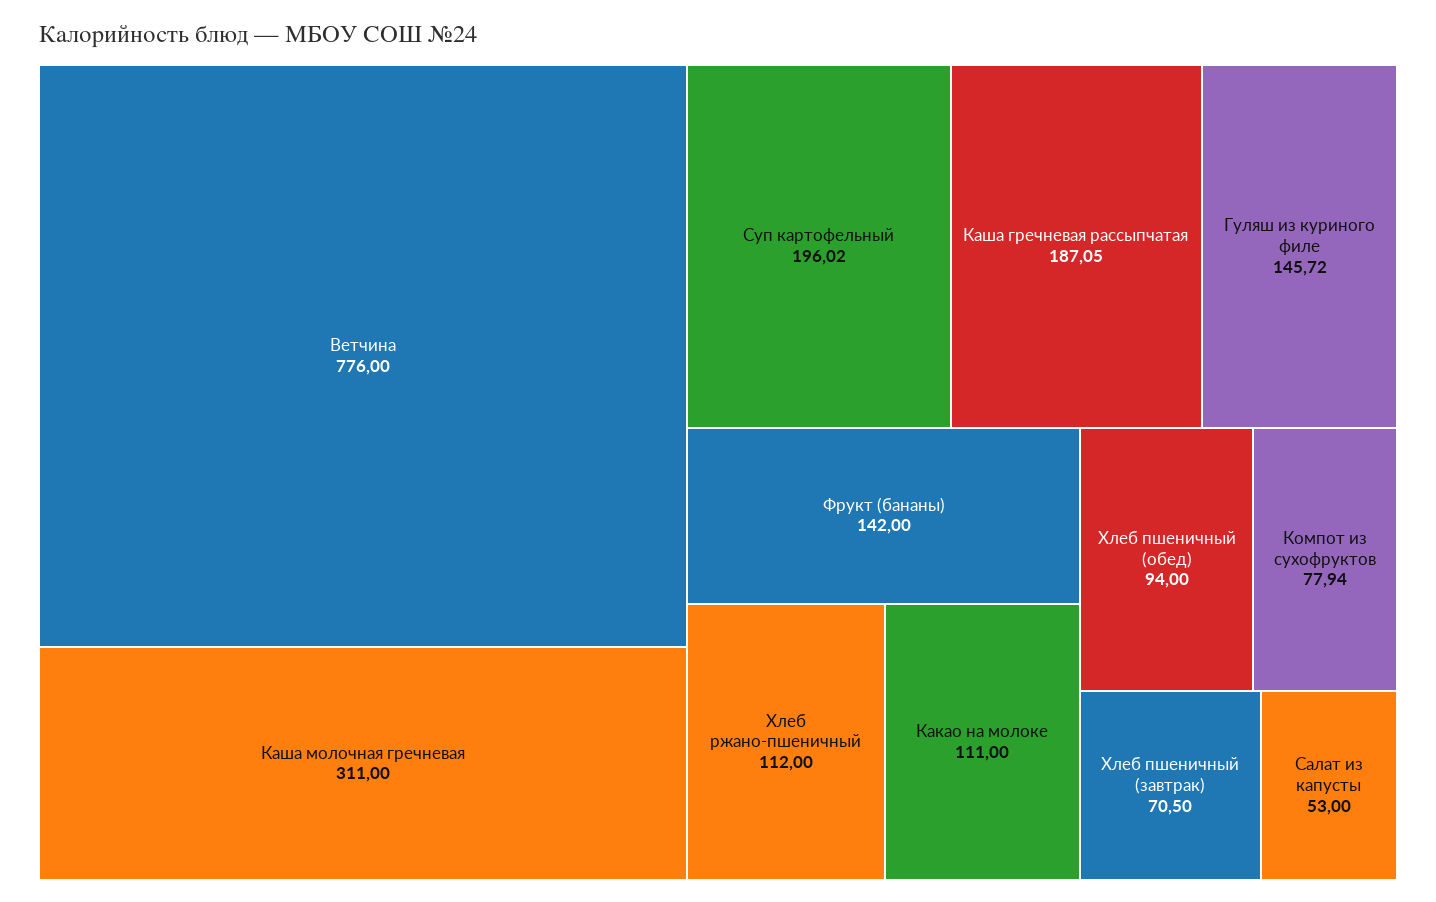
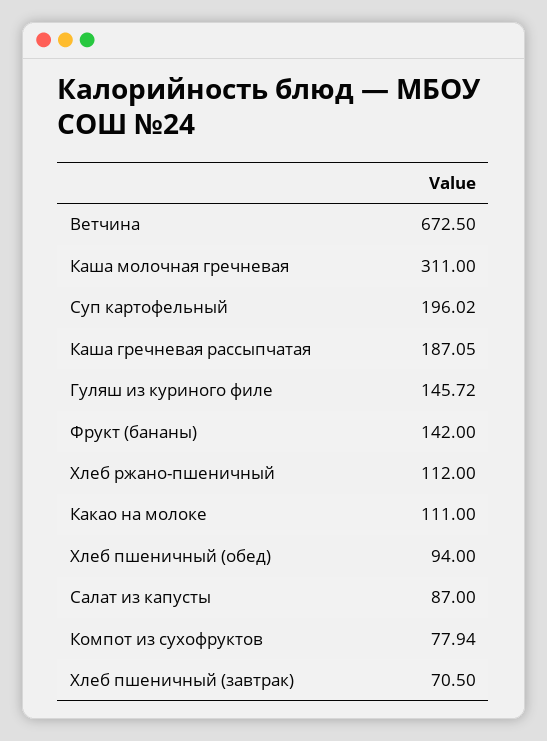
  {
-   "Ветчина": 776,
+   "Ветчина": 672.5,
    "Каша молочная гречневая": 311,
    "Суп картофельный": 196.02,
    "Каша гречневая рассыпчатая": 187.05,
    "Гуляш из куриного филе": 145.72,
    "Фрукт (бананы)": 142,
    "Хлеб ржано-пшеничный": 112,
    "Какао на молоке": 111,
    "Хлеб пшеничный (обед)": 94,
    "Компот из сухофруктов": 77.94,
    "Хлеб пшеничный (завтрак)": 70.5,
-   "Салат из капусты": 53
+   "Салат из капусты": 87
  }

